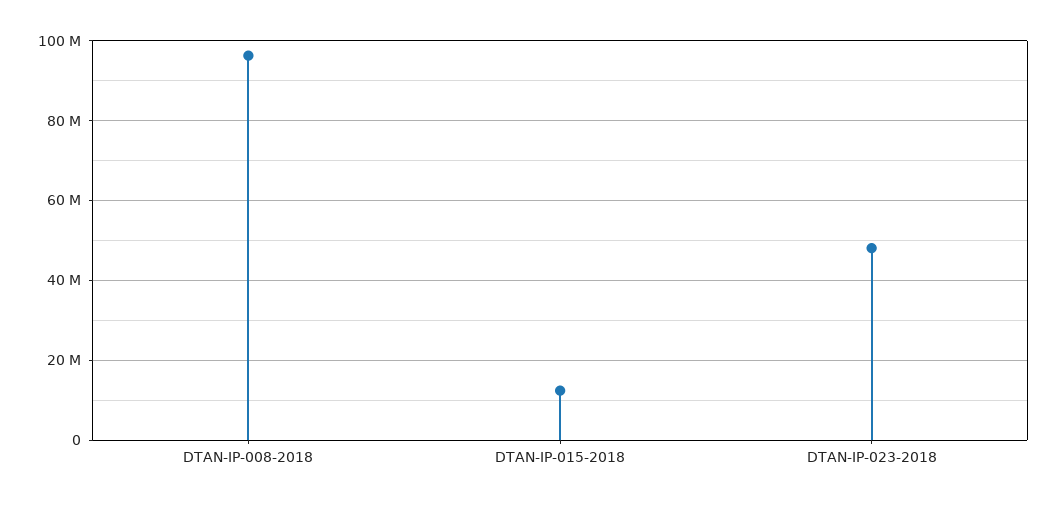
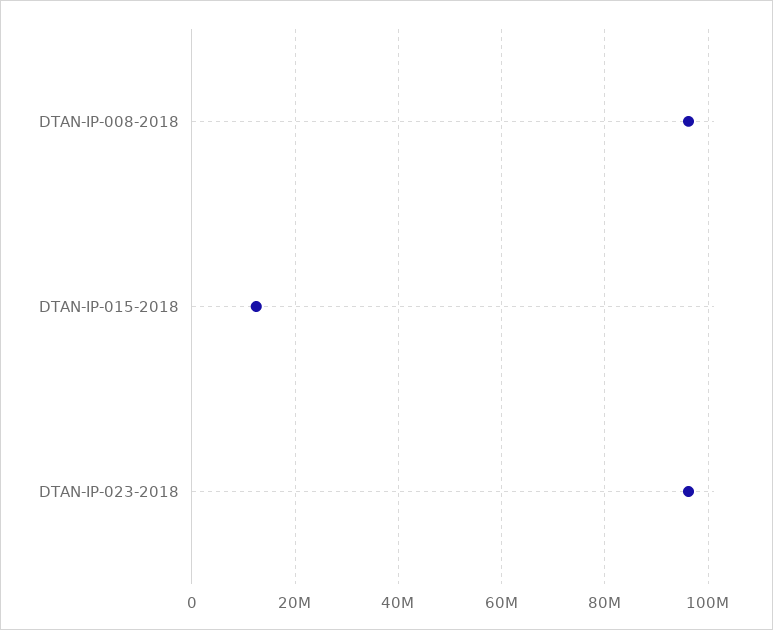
  {
    "DTAN-IP-008-2018": 96000000,
    "DTAN-IP-015-2018": 12000000,
-   "DTAN-IP-023-2018": 48000000
+   "DTAN-IP-023-2018": 96000000
  }

